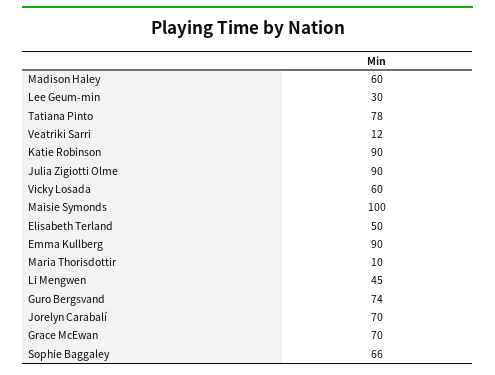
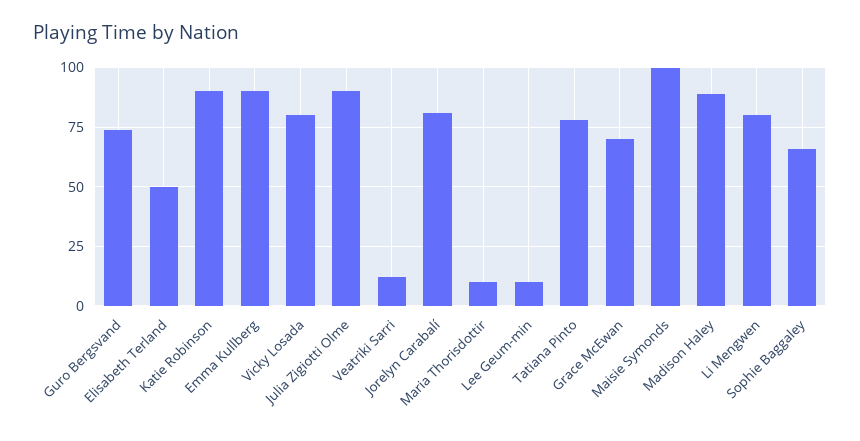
  {
-   "Madison Haley": 60,
+   "Madison Haley": 90,
-   "Lee Geum-min": 30,
+   "Lee Geum-min": 10,
    "Tatiana Pinto": 78,
    "Veatriki Sarri": 12,
    "Katie Robinson": 90,
    "Julia Zigiotti Olme": 90,
-   "Vicky Losada": 60,
+   "Vicky Losada": 80,
    "Maisie Symonds": 100,
    "Elisabeth Terland": 50,
    "Emma Kullberg": 90,
    "Maria Thorisdottir": 10,
-   "Li Mengwen": 45,
+   "Li Mengwen": 80,
    "Guro Bergsvand": 74,
-   "Jorelyn Carabalí": 70,
+   "Jorelyn Carabalí": 80,
    "Grace McEwan": 70,
    "Sophie Baggaley": 66
  }

